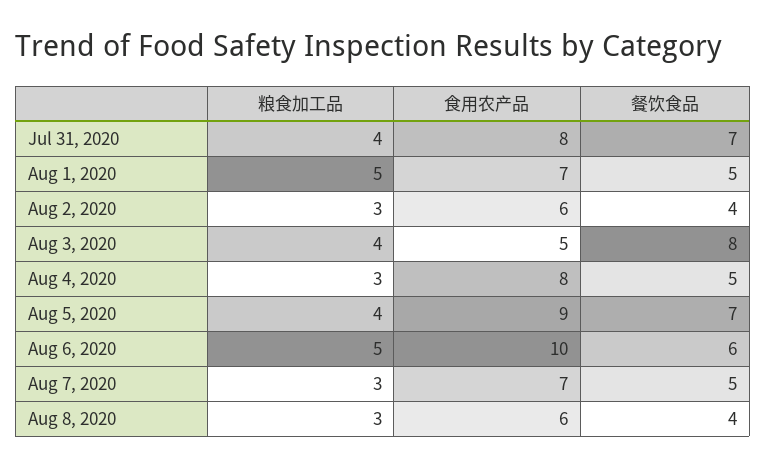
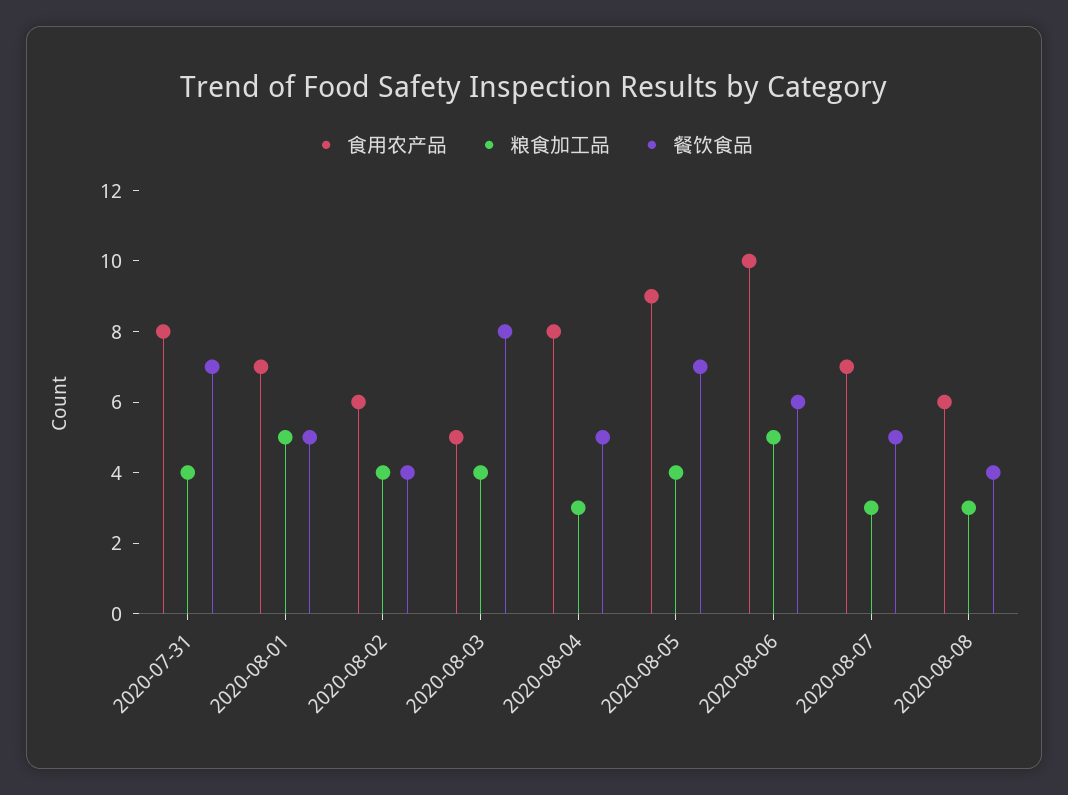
  {
    "粮食加工品": {
      "Jul 31, 2020": 4,
      "Aug 1, 2020": 5,
-     "Aug 2, 2020": 3,
+     "Aug 2, 2020": 4,
      "Aug 3, 2020": 4,
      "Aug 4, 2020": 3,
      "Aug 5, 2020": 4,
      "Aug 6, 2020": 5,
      "Aug 7, 2020": 3,
      "Aug 8, 2020": 3
    },
    "食用农产品": {
      "Jul 31, 2020": 8,
      "Aug 1, 2020": 7,
      "Aug 2, 2020": 6,
      "Aug 3, 2020": 5,
      "Aug 4, 2020": 8,
      "Aug 5, 2020": 9,
      "Aug 6, 2020": 10,
      "Aug 7, 2020": 7,
      "Aug 8, 2020": 6
    },
    "餐饮食品": {
      "Jul 31, 2020": 7,
      "Aug 1, 2020": 5,
      "Aug 2, 2020": 4,
      "Aug 3, 2020": 8,
      "Aug 4, 2020": 5,
      "Aug 5, 2020": 7,
      "Aug 6, 2020": 6,
      "Aug 7, 2020": 5,
      "Aug 8, 2020": 4
    }
  }

